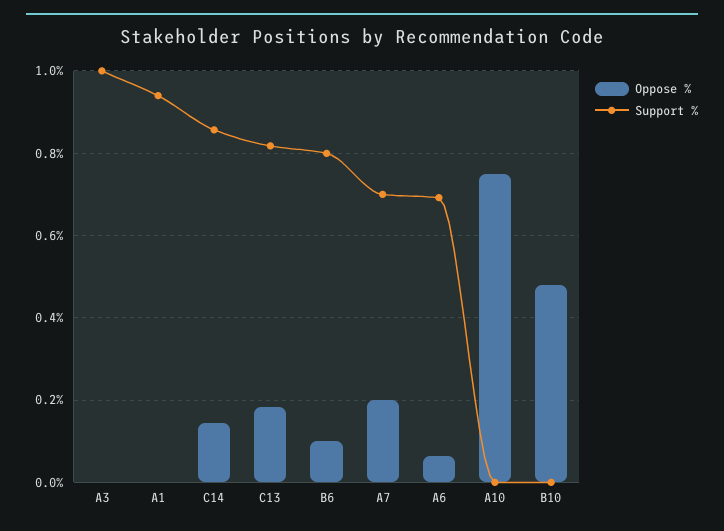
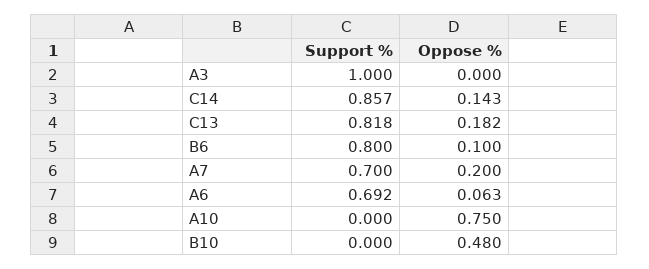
  {
    "Oppose %": {
      "A3": 0,
-     "A1": 0,
      "C14": 0.143,
      "C13": 0.182,
      "B6": 0.1,
      "A7": 0.2,
      "A6": 0.063,
      "A10": 0.75,
      "B10": 0.48
    },
    "Support %": {
      "A3": 1,
-     "A1": 0.94,
      "C14": 0.857,
      "C13": 0.818,
      "B6": 0.8,
      "A7": 0.7,
      "A6": 0.692,
      "A10": 0,
      "B10": 0
    }
  }

